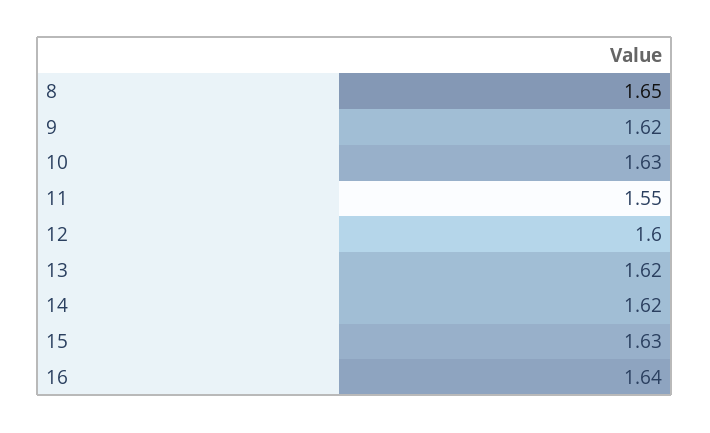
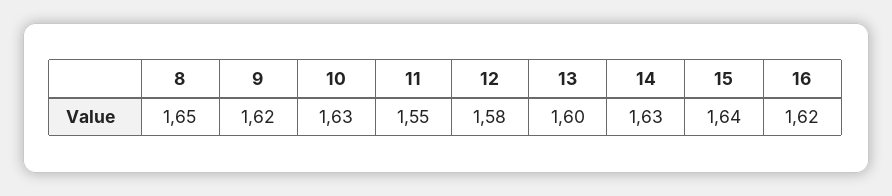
  {
    "8": 1.65,
    "9": 1.62,
    "10": 1.63,
    "11": 1.55,
-   "12": 1.6,
+   "12": 1.58,
-   "13": 1.62,
+   "13": 1.6,
-   "14": 1.62,
+   "14": 1.63,
-   "15": 1.63,
+   "15": 1.64,
-   "16": 1.64
+   "16": 1.62
  }

